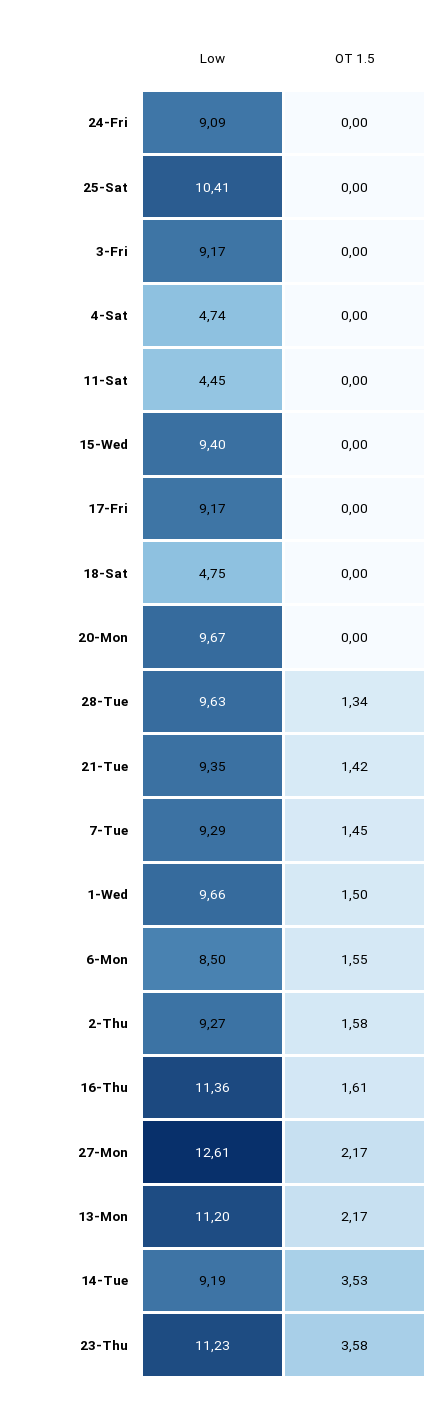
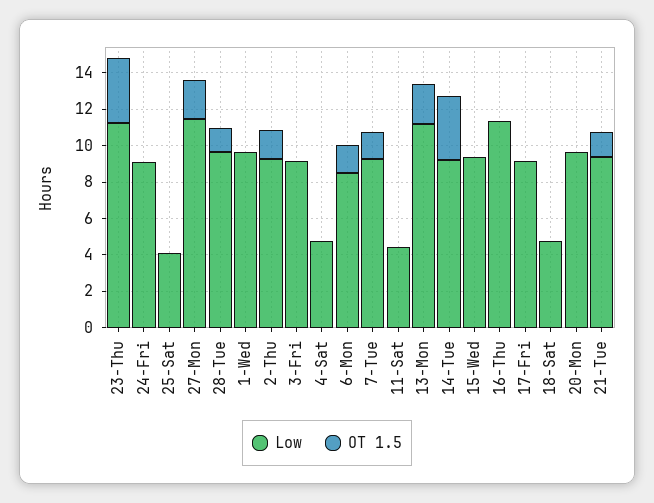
  {
    "Low": {
      "24-Fri": 9.09,
-     "25-Sat": 10.41,
+     "25-Sat": 4,
      "3-Fri": 9.17,
      "4-Sat": 4.74,
      "11-Sat": 4.45,
      "15-Wed": 9.4,
      "17-Fri": 9.17,
      "18-Sat": 4.75,
      "20-Mon": 9.67,
      "28-Tue": 9.63,
      "21-Tue": 9.35,
      "7-Tue": 9.29,
      "1-Wed": 9.66,
      "6-Mon": 8.5,
      "2-Thu": 9.27,
      "16-Thu": 11.36,
-     "27-Mon": 12.61,
+     "27-Mon": 11.5,
      "13-Mon": 11.2,
      "14-Tue": 9.19,
      "23-Thu": 11.23
    },
    "OT 1.5": {
      "24-Fri": 0,
      "25-Sat": 0,
      "3-Fri": 0,
      "4-Sat": 0,
      "11-Sat": 0,
      "15-Wed": 0,
      "17-Fri": 0,
      "18-Sat": 0,
      "20-Mon": 0,
      "28-Tue": 1.34,
      "21-Tue": 1.42,
      "7-Tue": 1.45,
-     "1-Wed": 1.5,
+     "1-Wed": 0,
      "6-Mon": 1.55,
      "2-Thu": 1.58,
-     "16-Thu": 1.61,
+     "16-Thu": 0,
      "27-Mon": 2.17,
      "13-Mon": 2.17,
      "14-Tue": 3.53,
      "23-Thu": 3.58
    }
  }

